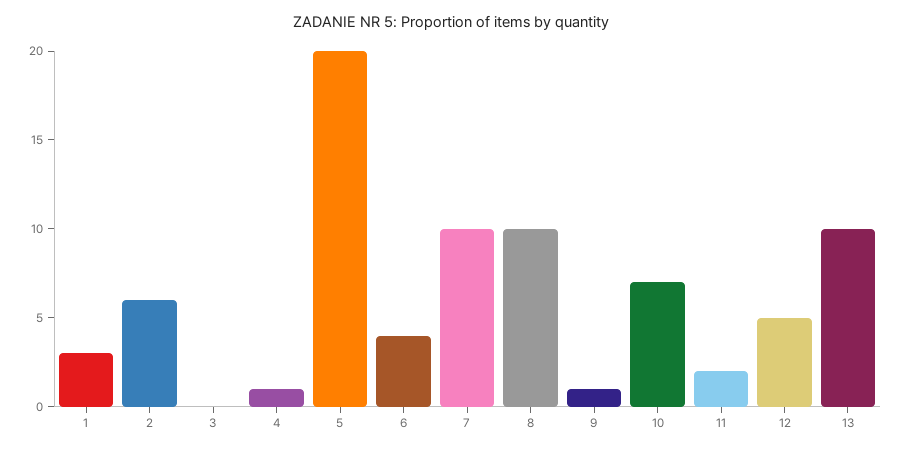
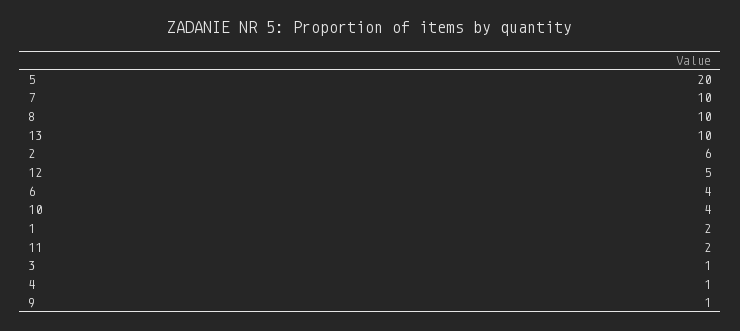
  {
-   "1": 3,
+   "1": 2,
    "2": 6,
-   "3": 0,
+   "3": 1,
    "4": 1,
    "5": 20,
    "6": 4,
    "7": 10,
    "8": 10,
    "9": 1,
-   "10": 7,
+   "10": 4,
    "11": 2,
    "12": 5,
    "13": 10
  }

